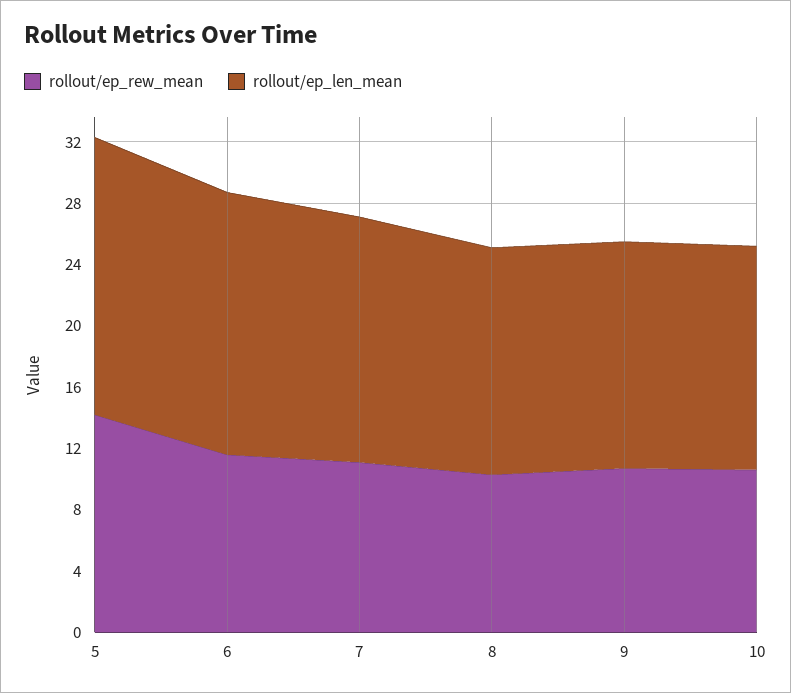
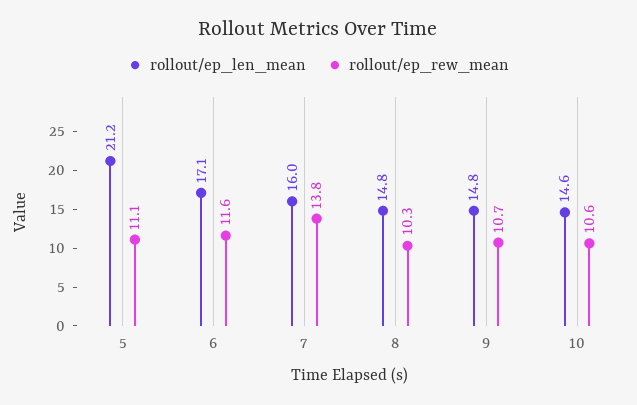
  {
    "rollout/ep_rew_mean": {
-     "5": 14,
+     "5": 11.1,
      "6": 11.6,
-     "7": 11,
+     "7": 13.8,
      "8": 10.3,
      "9": 10.7,
      "10": 10.6
    },
    "rollout/ep_len_mean": {
-     "5": 18,
+     "5": 21.2,
      "6": 17.1,
      "7": 16,
      "8": 14.8,
      "9": 14.8,
      "10": 14.6
    }
  }

